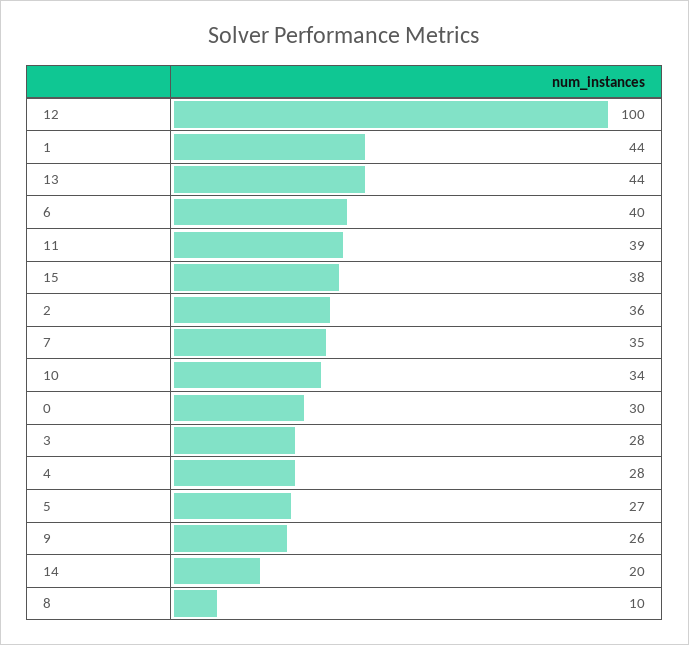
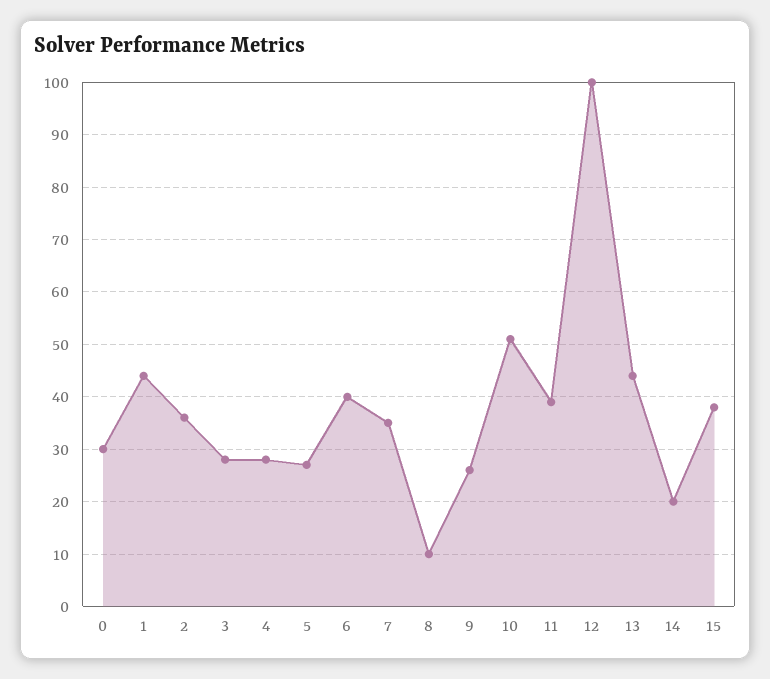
  {
    "12": 100,
    "1": 44,
    "13": 44,
    "6": 40,
    "11": 39,
    "15": 38,
    "2": 36,
    "7": 35,
-   "10": 34,
+   "10": 50,
    "0": 30,
    "3": 28,
    "4": 28,
    "5": 27,
    "9": 26,
    "14": 20,
    "8": 10
  }

